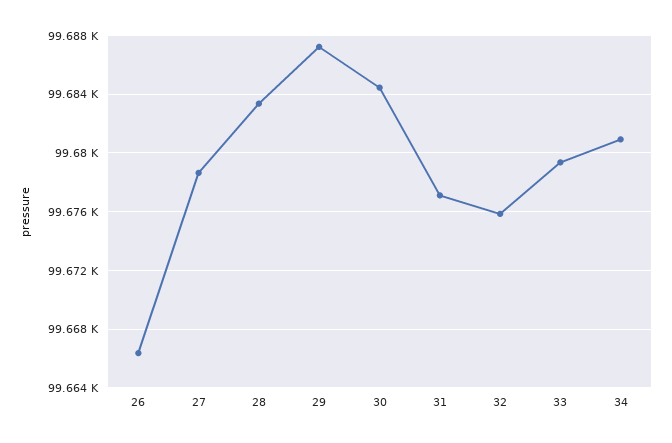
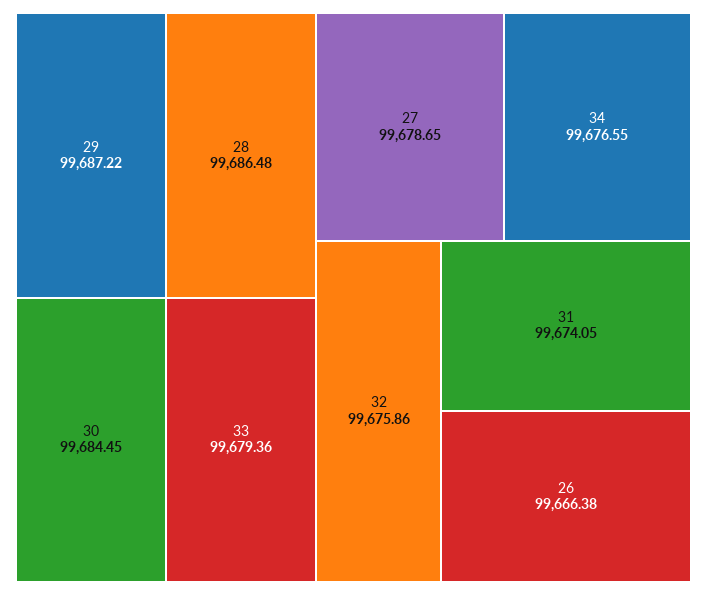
  {
    "26": 99666.38,
    "27": 99678.65,
-   "28": 99683.5,
+   "28": 99686.48,
    "29": 99687.22,
    "30": 99684.45,
-   "31": 99677,
+   "31": 99674.05,
    "32": 99675.86,
    "33": 99679.36,
-   "34": 99681
+   "34": 99676.55
  }

